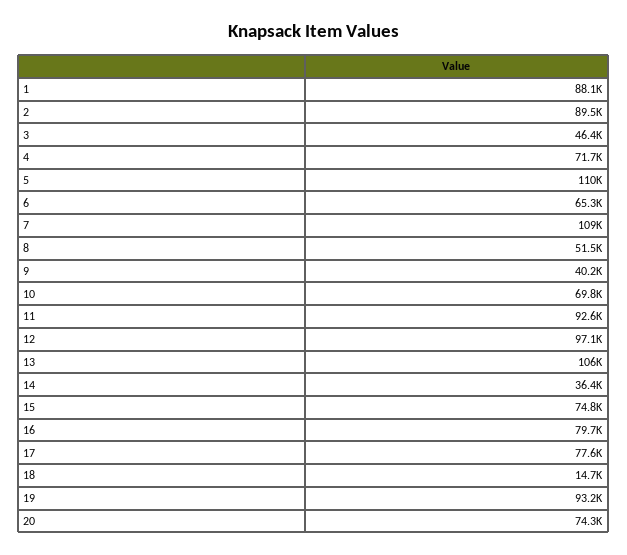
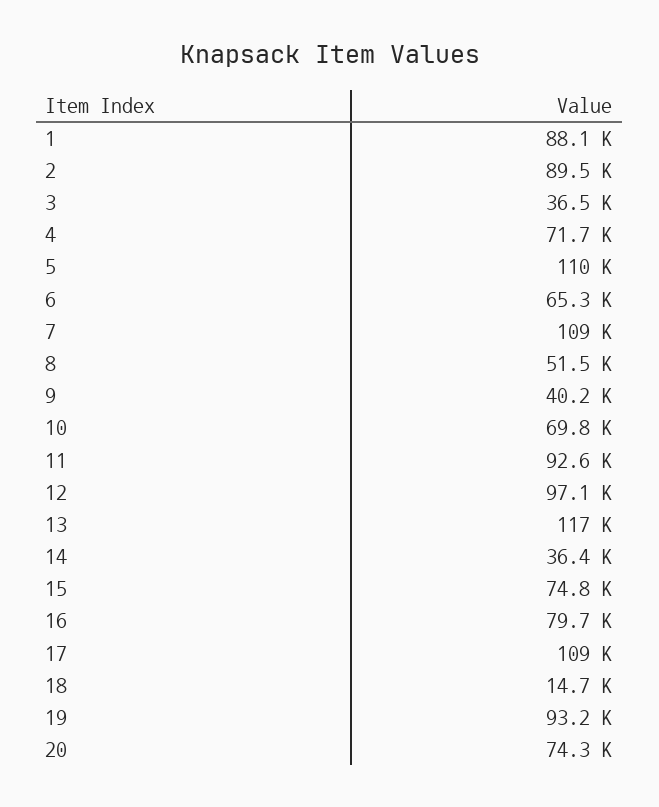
  {
    "1": 88100,
    "2": 89500,
-   "3": 46400,
+   "3": 36500,
    "4": 71700,
    "5": 110000,
    "6": 65300,
    "7": 109000,
    "8": 51500,
    "9": 40200,
    "10": 69800,
    "11": 92600,
    "12": 97100,
-   "13": 106000,
+   "13": 117000,
    "14": 36400,
    "15": 74800,
    "16": 79700,
-   "17": 77600,
+   "17": 109000,
    "18": 14700,
    "19": 93200,
    "20": 74300
  }

